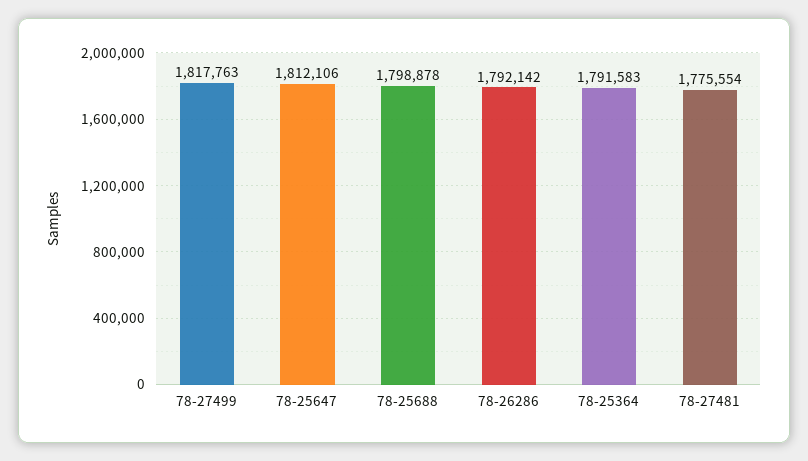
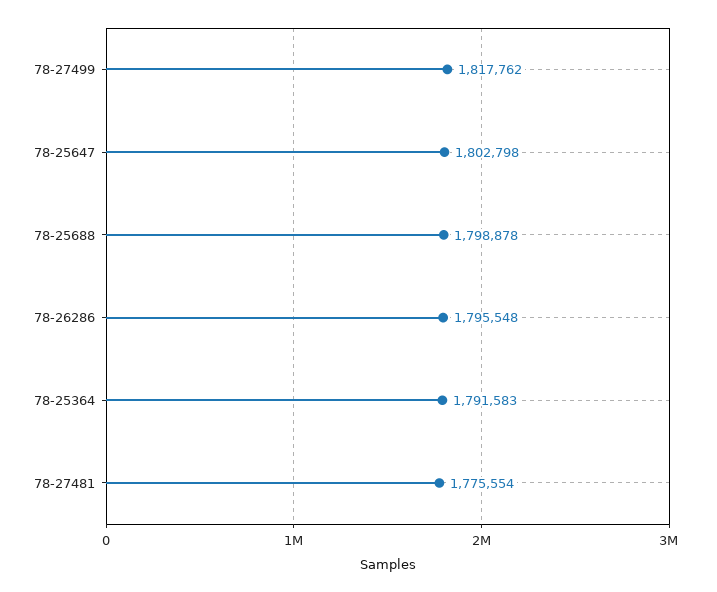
  {
-   "78-27499": 1817763,
+   "78-27499": 1817762,
-   "78-25647": 1812106,
+   "78-25647": 1802798,
    "78-25688": 1798878,
-   "78-26286": 1792142,
+   "78-26286": 1795548,
    "78-25364": 1791583,
    "78-27481": 1775554
  }

